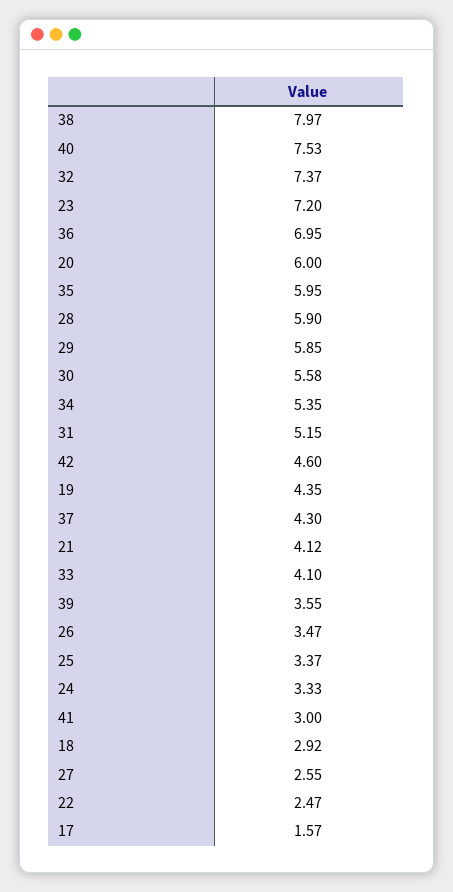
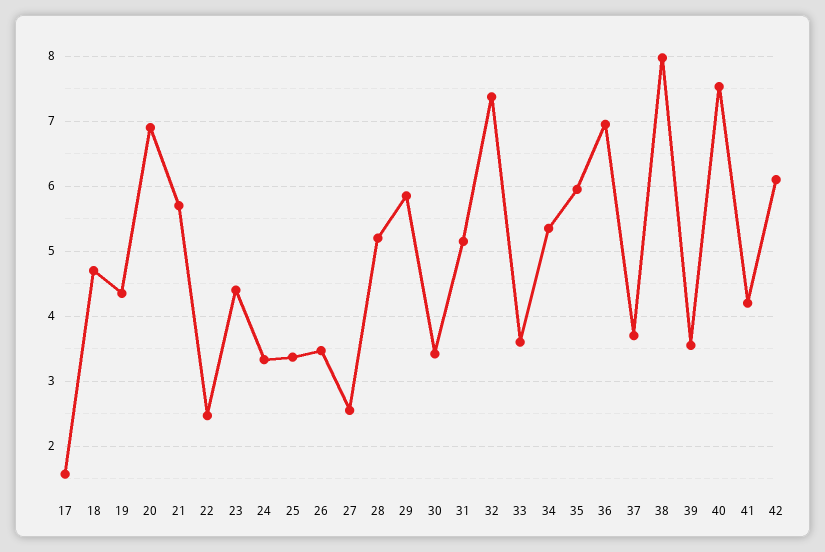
  {
    "38": 7.97,
    "40": 7.53,
    "32": 7.37,
-   "23": 7.2,
+   "23": 4.4,
    "36": 6.95,
-   "20": 6,
+   "20": 6.9,
    "35": 5.95,
-   "28": 5.9,
+   "28": 5.2,
    "29": 5.85,
-   "30": 5.58,
+   "30": 3.4,
    "34": 5.35,
    "31": 5.15,
-   "42": 4.6,
+   "42": 6.1,
    "19": 4.35,
-   "37": 4.3,
+   "37": 3.7,
-   "21": 4.12,
+   "21": 5.7,
-   "33": 4.1,
+   "33": 3.6,
    "39": 3.55,
    "26": 3.47,
    "25": 3.37,
    "24": 3.33,
-   "41": 3,
+   "41": 4.2,
-   "18": 2.92,
+   "18": 4.7,
    "27": 2.55,
    "22": 2.47,
    "17": 1.57
  }

